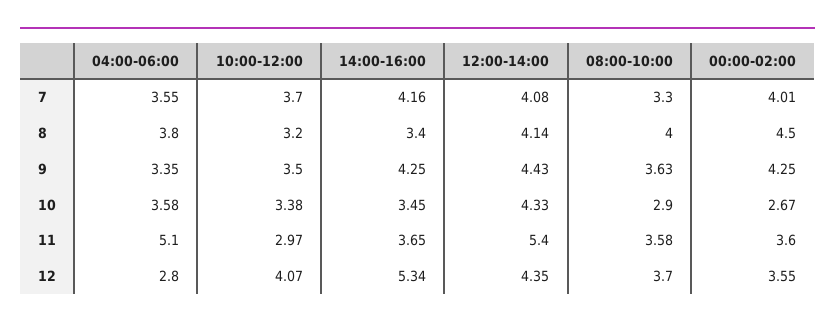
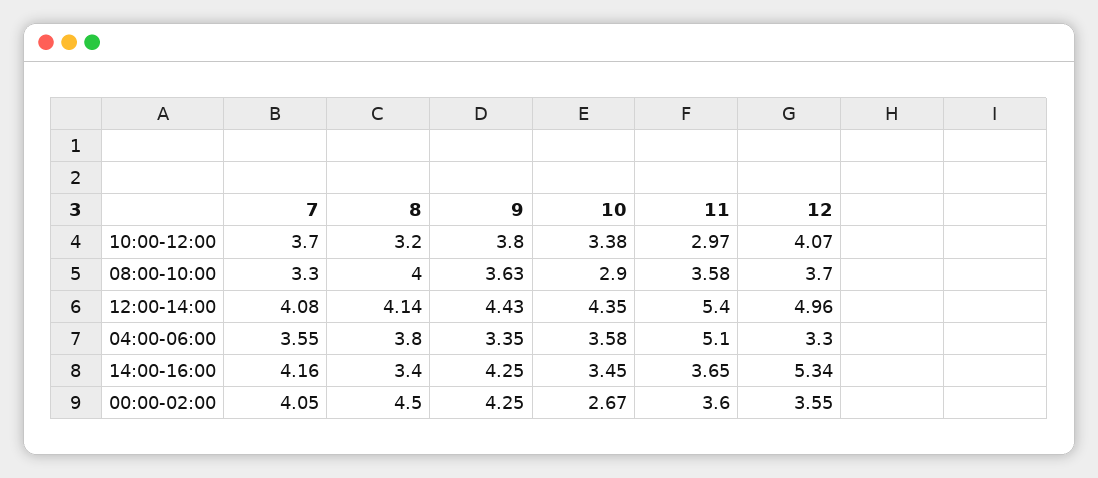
  {
    "04:00-06:00": {
      "7": 3.55,
      "8": 3.8,
      "9": 3.35,
      "10": 3.58,
      "11": 5.1,
-     "12": 2.8
+     "12": 3.3
    },
    "10:00-12:00": {
      "7": 3.7,
      "8": 3.2,
-     "9": 3.5,
+     "9": 3.8,
      "10": 3.38,
      "11": 2.97,
      "12": 4.07
    },
    "14:00-16:00": {
      "7": 4.16,
      "8": 3.4,
      "9": 4.25,
      "10": 3.45,
      "11": 3.65,
      "12": 5.34
    },
    "12:00-14:00": {
      "7": 4.08,
      "8": 4.14,
      "9": 4.43,
-     "10": 4.33,
+     "10": 4.35,
      "11": 5.4,
-     "12": 4.35
+     "12": 4.96
    },
    "08:00-10:00": {
      "7": 3.3,
      "8": 4,
      "9": 3.63,
      "10": 2.9,
      "11": 3.58,
      "12": 3.7
    },
    "00:00-02:00": {
-     "7": 4.01,
+     "7": 4.05,
      "8": 4.5,
      "9": 4.25,
      "10": 2.67,
      "11": 3.6,
      "12": 3.55
    }
  }

